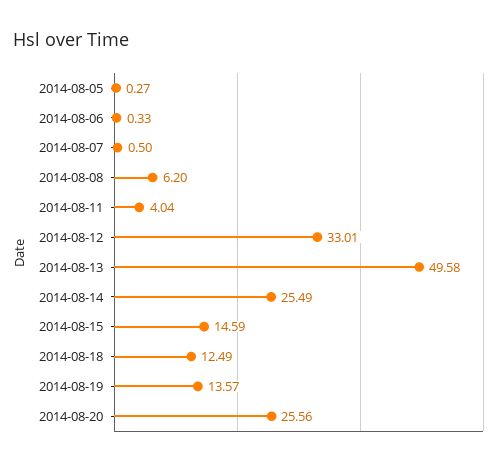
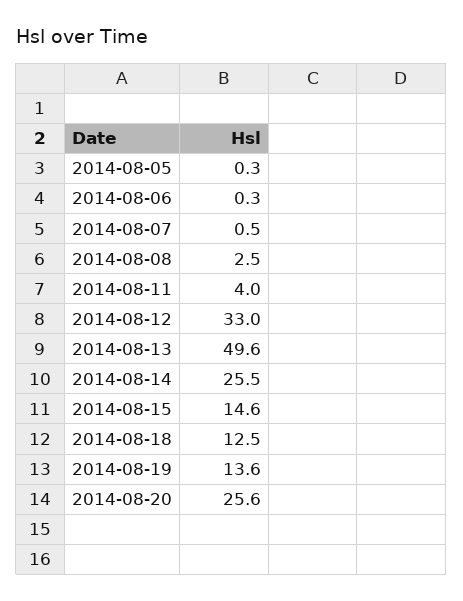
  {
    "2014-08-05": 0.27,
    "2014-08-06": 0.33,
    "2014-08-07": 0.5,
-   "2014-08-08": 6.2,
+   "2014-08-08": 2.5,
    "2014-08-11": 4.04,
    "2014-08-12": 33.01,
    "2014-08-13": 49.58,
    "2014-08-14": 25.49,
    "2014-08-15": 14.59,
    "2014-08-18": 12.49,
    "2014-08-19": 13.57,
    "2014-08-20": 25.56
  }

